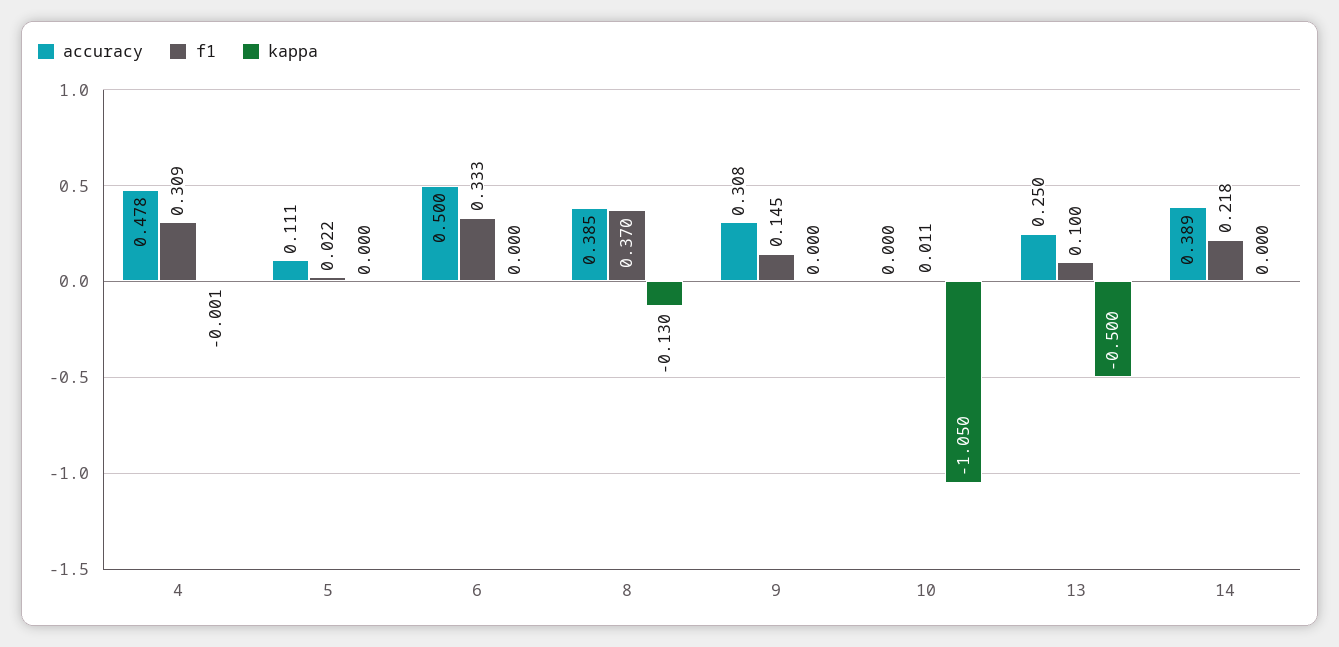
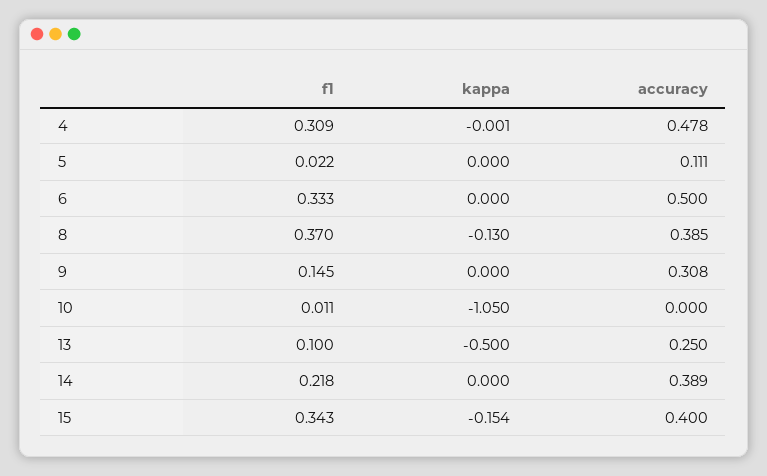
  {
    "accuracy": {
      "4": 0.478,
      "5": 0.111,
      "6": 0.5,
      "8": 0.385,
      "9": 0.308,
      "10": 0,
      "13": 0.25,
-     "14": 0.389
+     "14": 0.389,
+     "15": 0.4
    },
    "f1": {
      "4": 0.309,
      "5": 0.022,
      "6": 0.333,
      "8": 0.37,
      "9": 0.145,
      "10": 0.011,
      "13": 0.1,
-     "14": 0.218
+     "14": 0.218,
+     "15": 0.343
    },
    "kappa": {
      "4": -0.001,
      "5": 0,
      "6": 0,
      "8": -0.13,
      "9": 0,
      "10": -1.05,
      "13": -0.5,
-     "14": 0
+     "14": 0,
+     "15": -0.154
    }
  }

